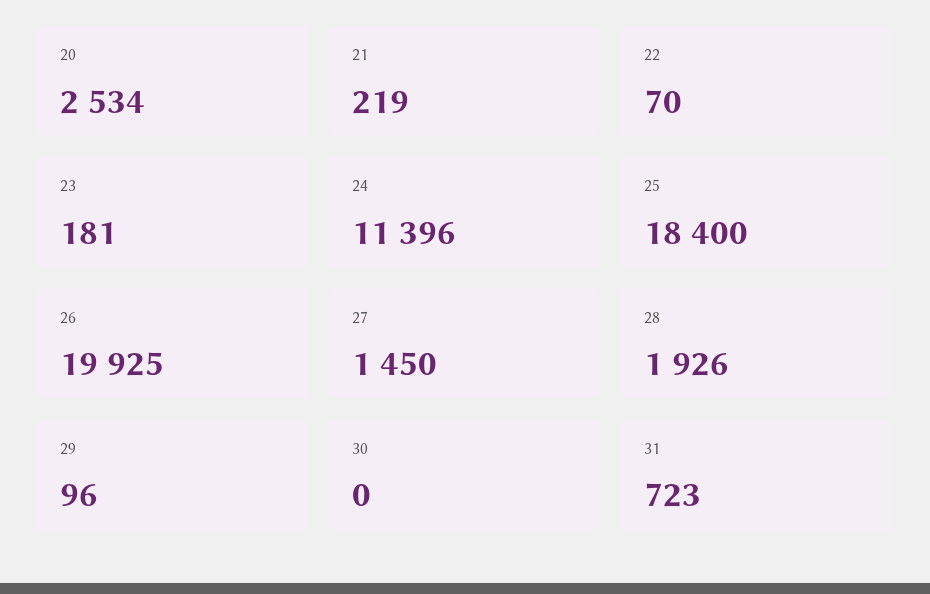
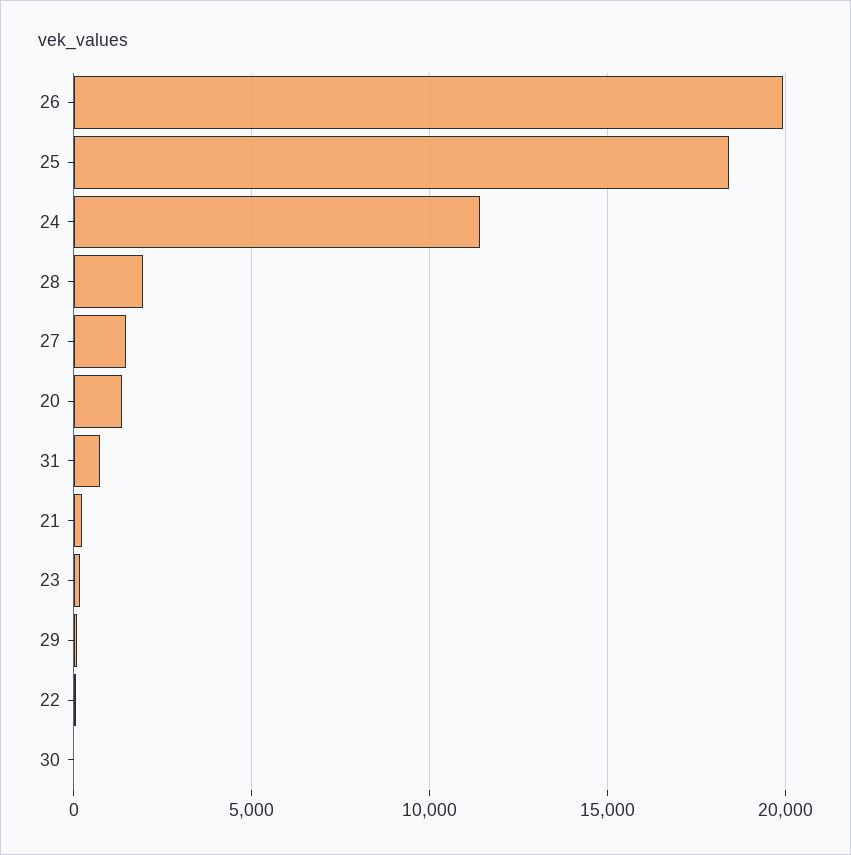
  {
-   "20": 2534,
+   "20": 1500,
    "21": 219,
    "22": 70,
    "23": 181,
    "24": 11396,
    "25": 18400,
    "26": 19925,
    "27": 1450,
    "28": 1926,
    "29": 96,
    "30": 0,
    "31": 723
  }

